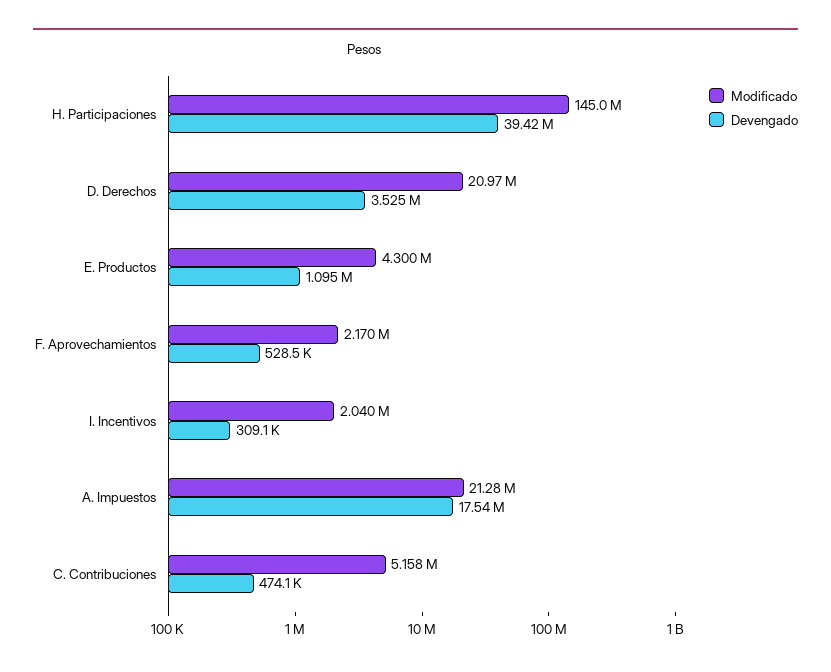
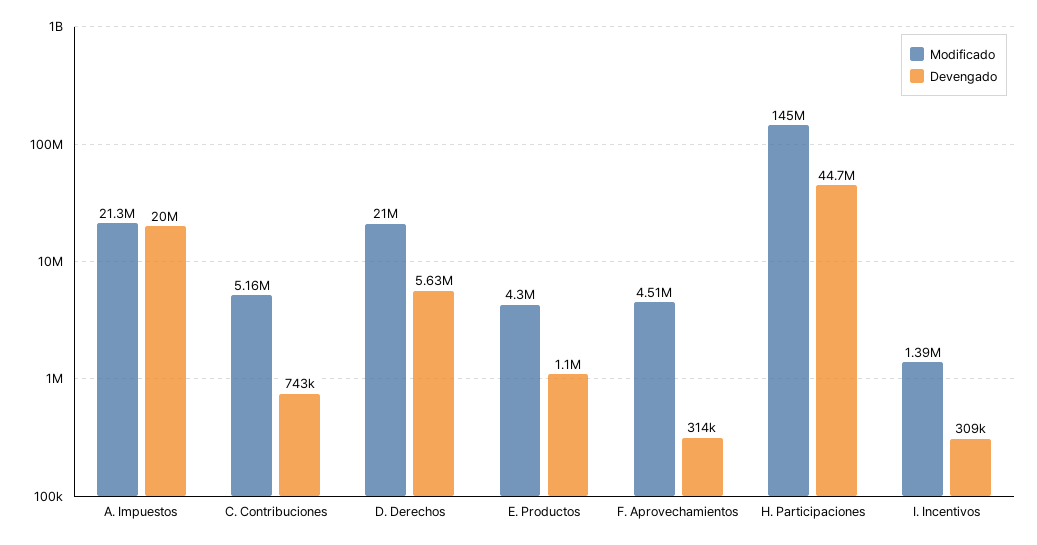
  {
    "Modificado": {
      "H. Participaciones": 145000000,
      "D. Derechos": 20970000,
      "E. Productos": 4300000,
-     "F. Aprovechamientos": 2170000,
+     "F. Aprovechamientos": 4510000,
-     "I. Incentivos": 2040000,
+     "I. Incentivos": 1390000,
      "A. Impuestos": 21280000,
      "C. Contribuciones": 5158000
    },
    "Devengado": {
-     "H. Participaciones": 39420000,
+     "H. Participaciones": 44700000,
-     "D. Derechos": 3525000,
+     "D. Derechos": 5630000,
      "E. Productos": 1095000,
-     "F. Aprovechamientos": 528500,
+     "F. Aprovechamientos": 314000,
      "I. Incentivos": 309100,
-     "A. Impuestos": 17540000,
+     "A. Impuestos": 20000000,
-     "C. Contribuciones": 474100
+     "C. Contribuciones": 743000
    }
  }

